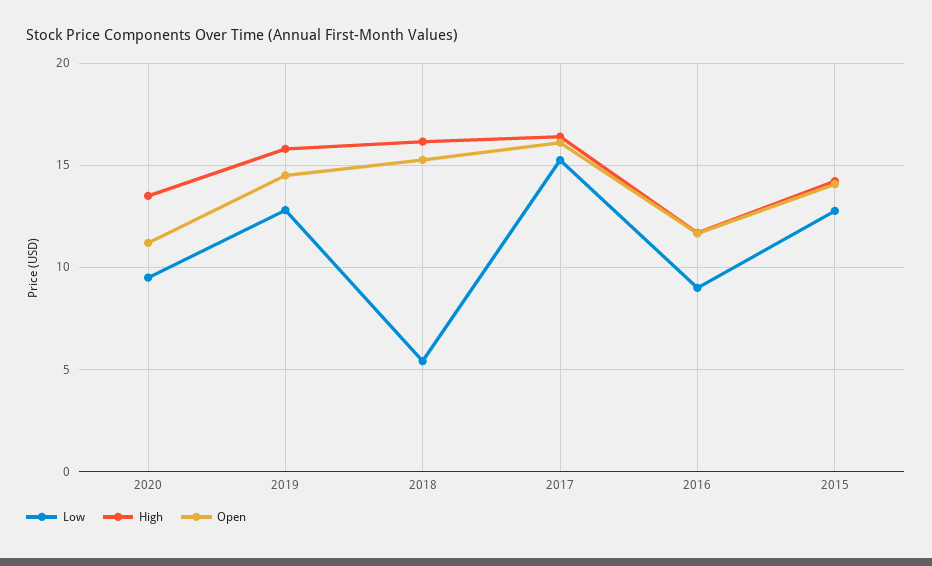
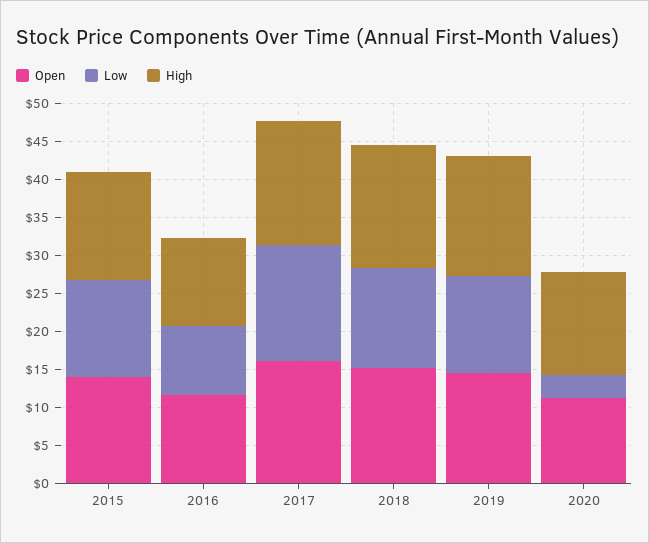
  {
    "Low": {
-     "2020": 9.5,
+     "2020": 2.5,
      "2019": 13,
-     "2018": 5.5,
+     "2018": 12.5,
      "2017": 15.5,
      "2016": 9,
      "2015": 13
    },
    "High": {
      "2020": 13.5,
      "2019": 16,
      "2018": 16,
      "2017": 16.5,
      "2016": 11.5,
      "2015": 14
    },
    "Open": {
      "2020": 11,
      "2019": 14.5,
      "2018": 15.5,
      "2017": 16,
      "2016": 11.5,
      "2015": 14
    }
  }

